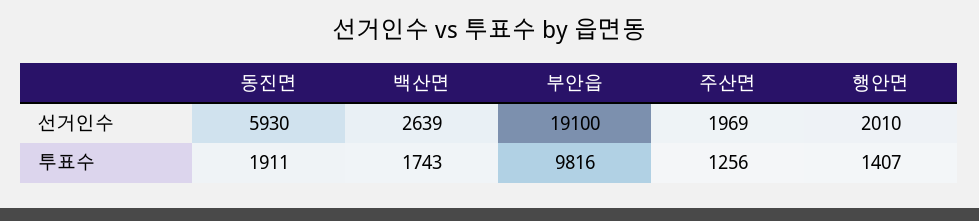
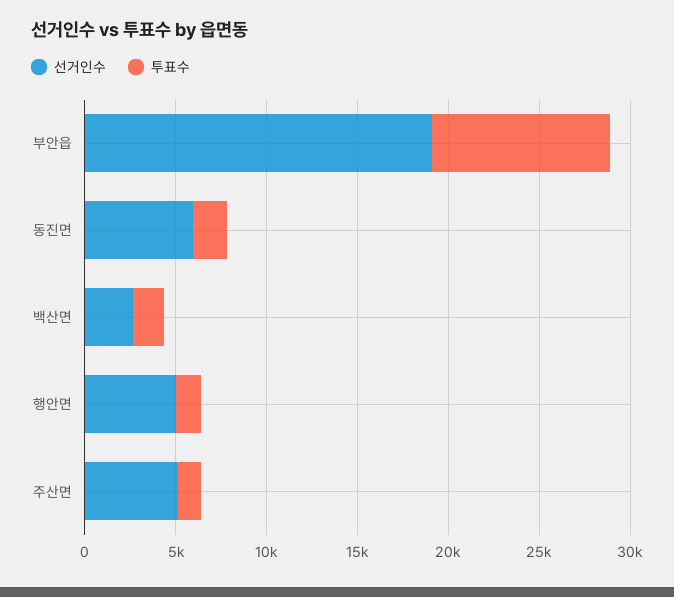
  {
    "선거인수": {
      "동진면": 5930,
      "백산면": 2639,
      "부안읍": 19100,
-     "주산면": 1969,
+     "주산면": 5000,
-     "행안면": 2010
+     "행안면": 5000
    },
    "투표수": {
      "동진면": 1911,
      "백산면": 1743,
      "부안읍": 9816,
      "주산면": 1256,
      "행안면": 1407
    }
  }

